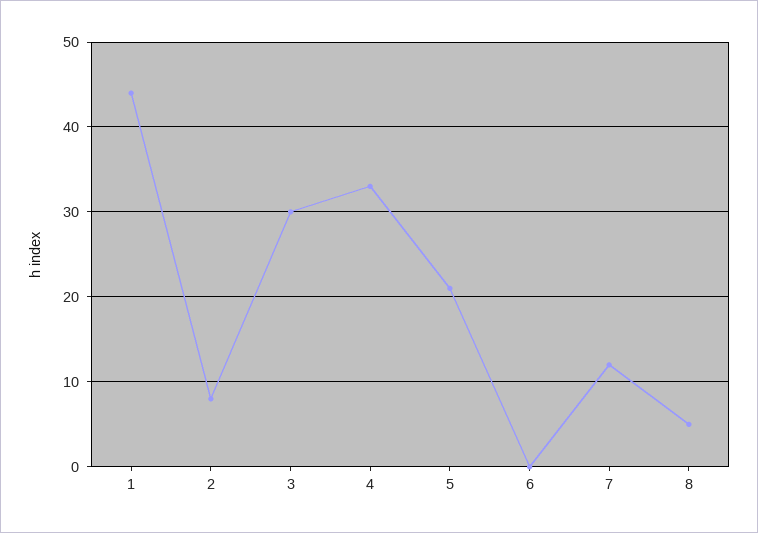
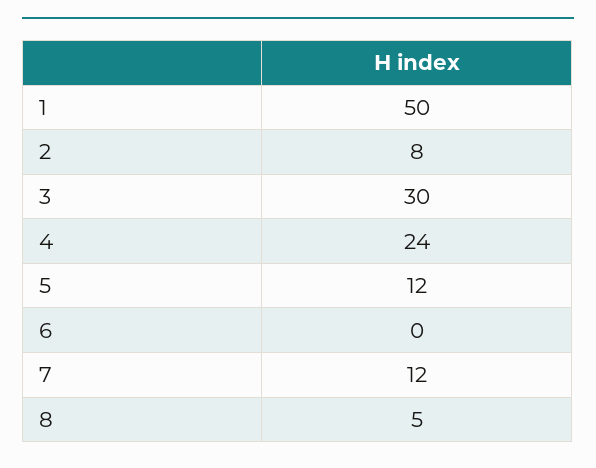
  {
-   "1": 44,
+   "1": 50,
    "2": 8,
    "3": 30,
-   "4": 33,
+   "4": 24,
-   "5": 21,
+   "5": 12,
    "6": 0,
    "7": 12,
    "8": 5
  }

